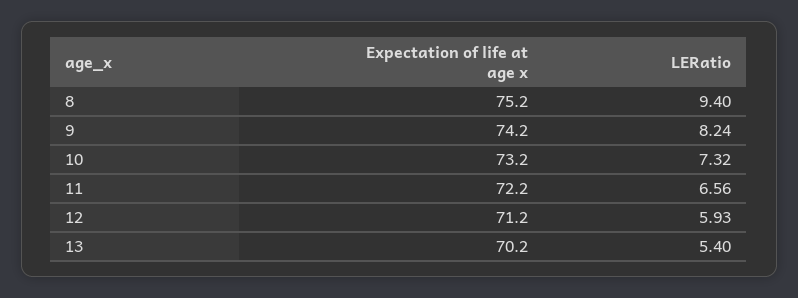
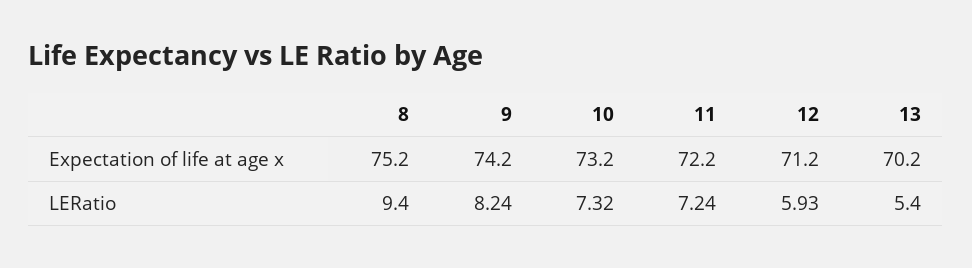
  {
    "Expectation of life at age x": {
      "8": 75.2,
      "9": 74.2,
      "10": 73.2,
      "11": 72.2,
      "12": 71.2,
      "13": 70.2
    },
    "LERatio": {
      "8": 9.4,
      "9": 8.24,
      "10": 7.32,
-     "11": 6.56,
+     "11": 7.24,
      "12": 5.93,
      "13": 5.4
    }
  }

